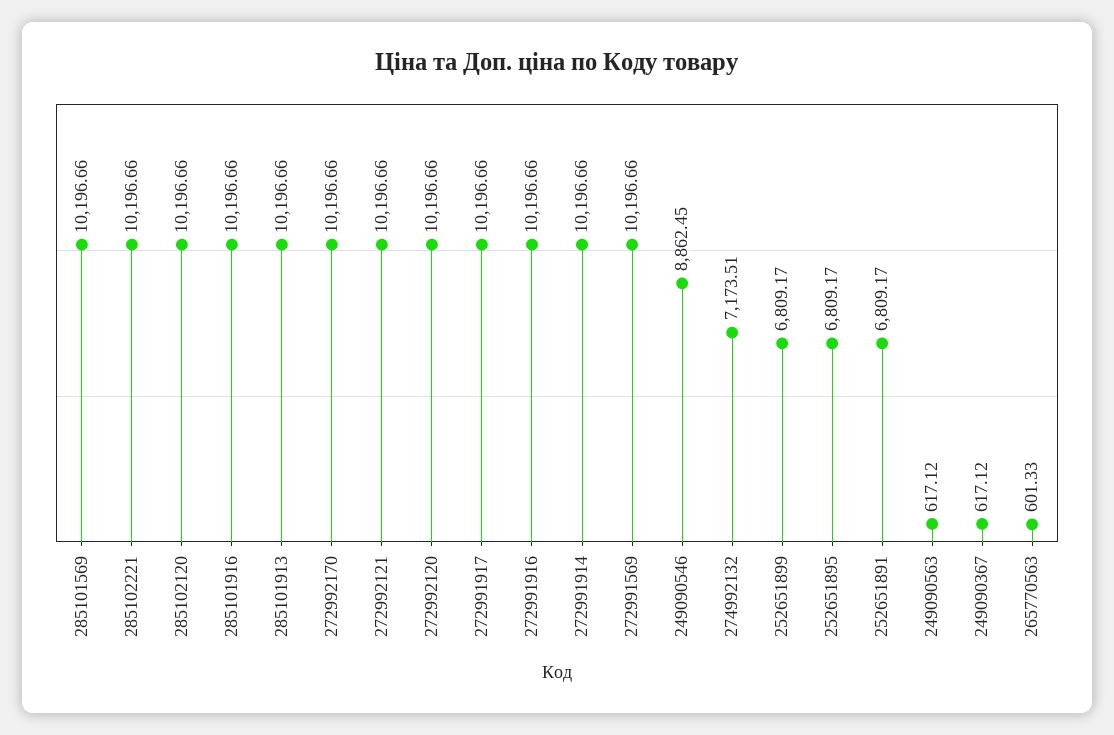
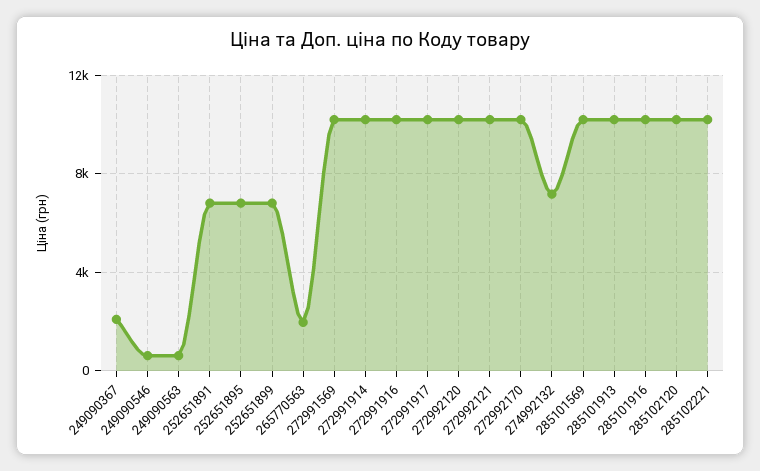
  {
    "285101569": 10196.66,
    "285102221": 10196.66,
    "285102120": 10196.66,
    "285101916": 10196.66,
    "285101913": 10196.66,
    "272992170": 10196.66,
    "272992121": 10196.66,
    "272992120": 10196.66,
    "272991917": 10196.66,
    "272991916": 10196.66,
    "272991914": 10196.66,
    "272991569": 10196.66,
-   "249090546": 8862.45,
+   "249090546": 500,
    "274992132": 7173.51,
    "252651899": 6809.17,
    "252651895": 6809.17,
    "252651891": 6809.17,
    "249090563": 617.12,
-   "249090367": 617.12,
+   "249090367": 2000,
-   "265770563": 601.33
+   "265770563": 2000
  }

